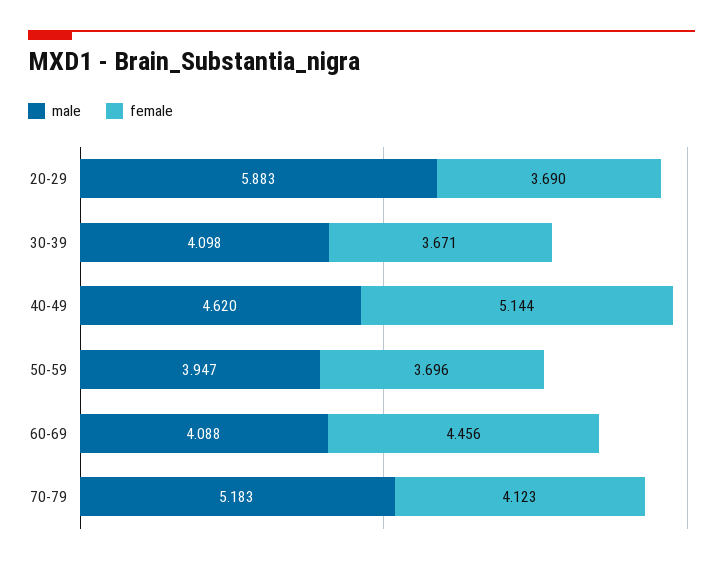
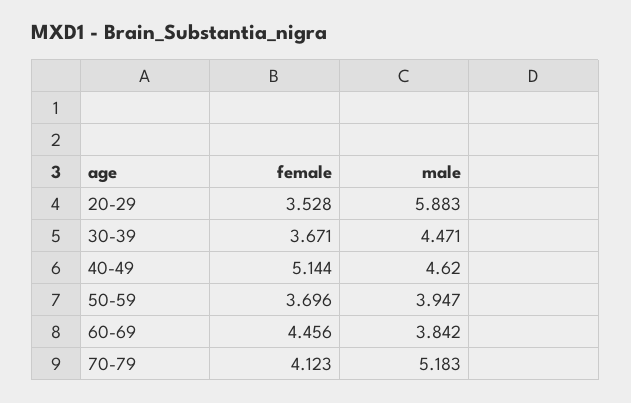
  {
    "male": {
      "20-29": 5.883,
-     "30-39": 4.098,
+     "30-39": 4.471,
      "40-49": 4.62,
      "50-59": 3.947,
-     "60-69": 4.088,
+     "60-69": 3.842,
      "70-79": 5.183
    },
    "female": {
-     "20-29": 3.69,
+     "20-29": 3.528,
      "30-39": 3.671,
      "40-49": 5.144,
      "50-59": 3.696,
      "60-69": 4.456,
      "70-79": 4.123
    }
  }

